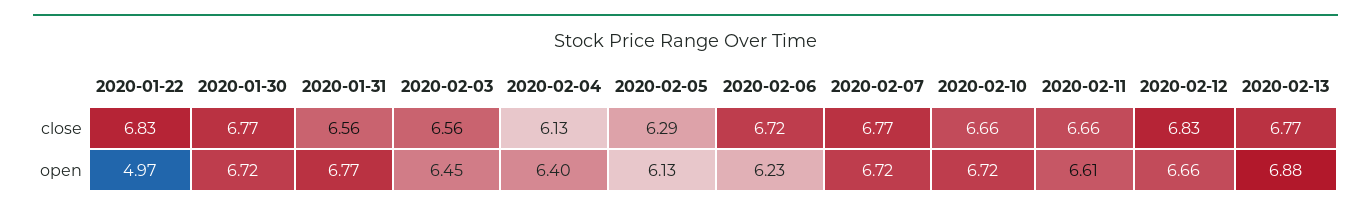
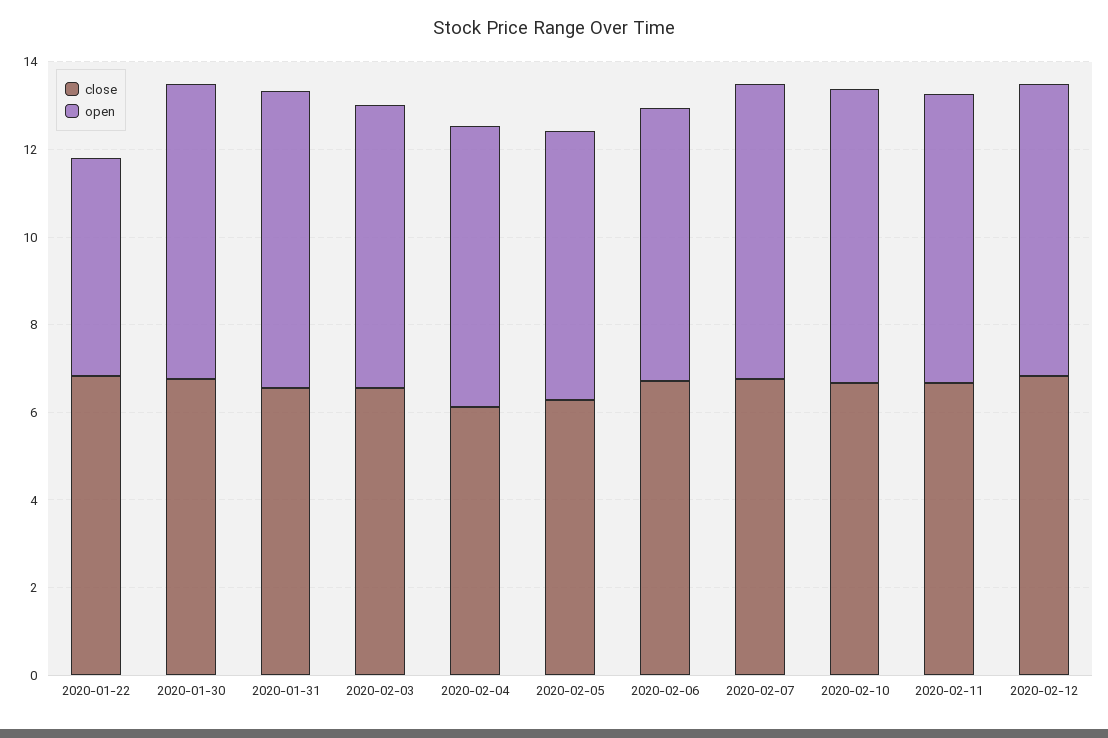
  {
    "close": {
      "2020-01-22": 6.83,
      "2020-01-30": 6.77,
      "2020-01-31": 6.56,
      "2020-02-03": 6.56,
      "2020-02-04": 6.13,
      "2020-02-05": 6.29,
      "2020-02-06": 6.72,
      "2020-02-07": 6.77,
      "2020-02-10": 6.66,
      "2020-02-11": 6.66,
-     "2020-02-12": 6.83,
+     "2020-02-12": 6.83
-     "2020-02-13": 6.77
    },
    "open": {
      "2020-01-22": 4.97,
      "2020-01-30": 6.72,
      "2020-01-31": 6.77,
      "2020-02-03": 6.45,
      "2020-02-04": 6.4,
      "2020-02-05": 6.13,
      "2020-02-06": 6.23,
      "2020-02-07": 6.72,
      "2020-02-10": 6.72,
      "2020-02-11": 6.61,
-     "2020-02-12": 6.66,
+     "2020-02-12": 6.66
-     "2020-02-13": 6.88
    }
  }

